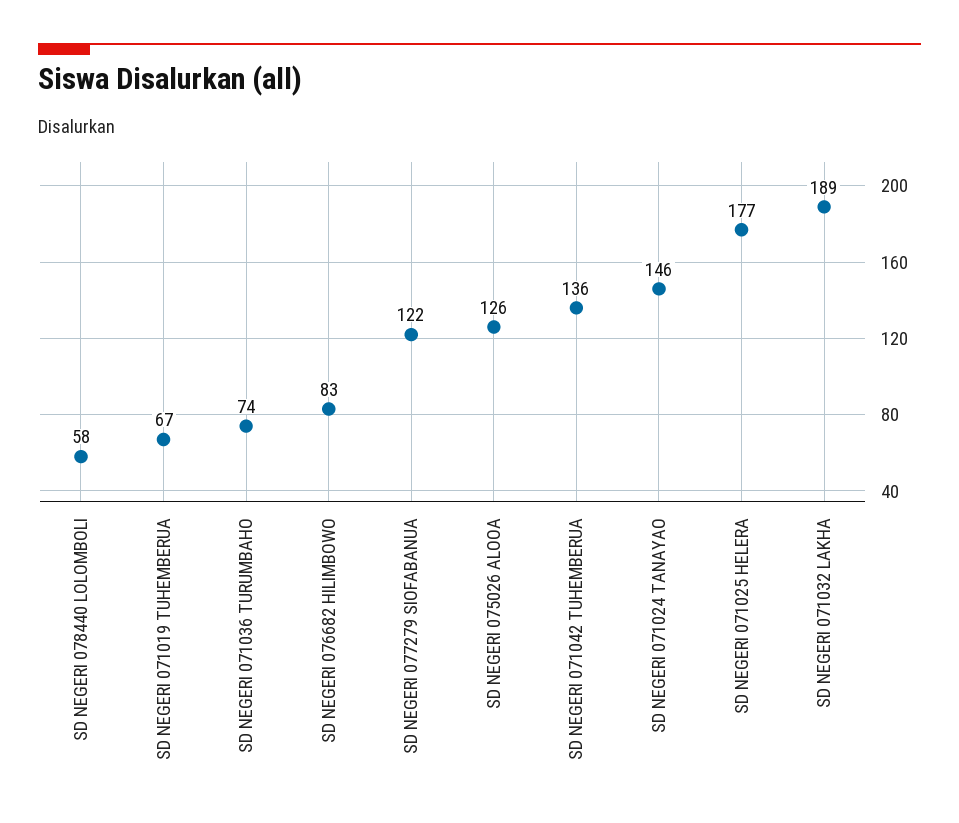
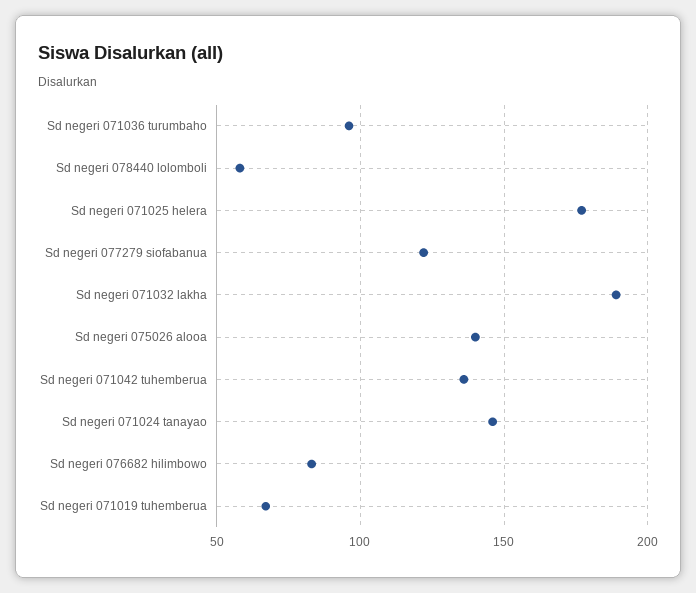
  {
    "SD NEGERI 078440 LOLOMBOLI": 58,
    "SD NEGERI 071019 TUHEMBERUA": 67,
-   "SD NEGERI 071036 TURUMBAHO": 74,
+   "SD NEGERI 071036 TURUMBAHO": 95,
    "SD NEGERI 076682 HILIMBOWO": 83,
    "SD NEGERI 077279 SIOFABANUA": 122,
-   "SD NEGERI 075026 ALOOA": 126,
+   "SD NEGERI 075026 ALOOA": 140,
    "SD NEGERI 071042 TUHEMBERUA": 136,
    "SD NEGERI 071024 TANAYAO": 146,
    "SD NEGERI 071025 HELERA": 177,
    "SD NEGERI 071032 LAKHA": 189
  }

